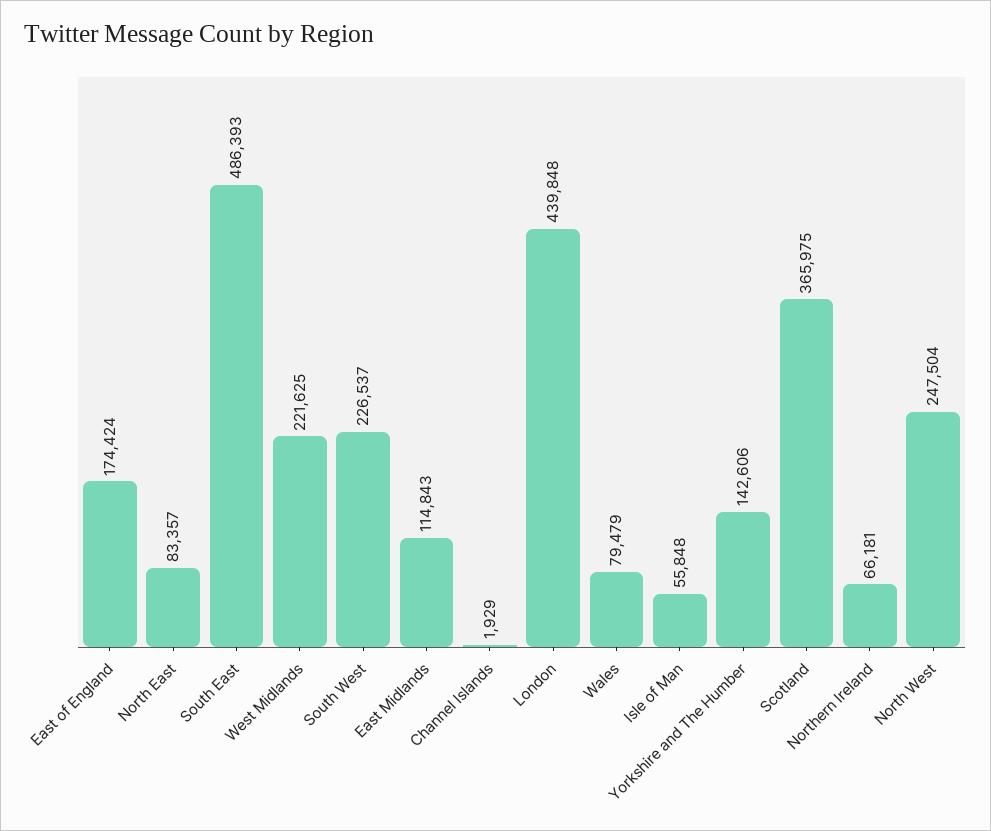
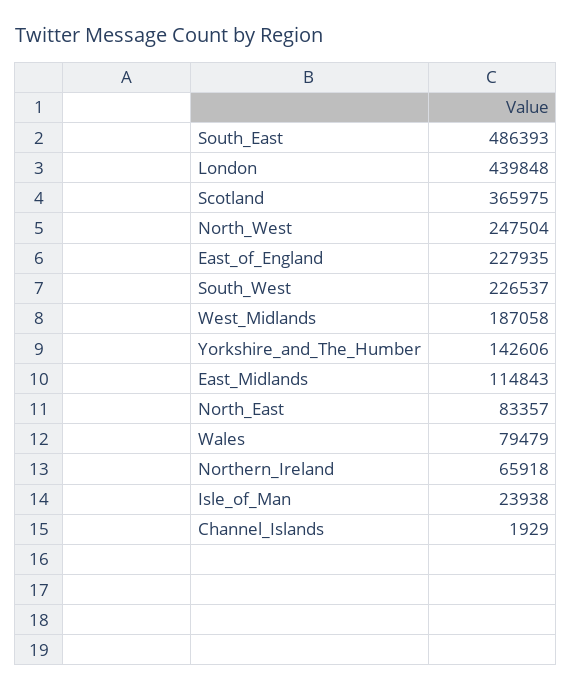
  {
-   "East of England": 174424,
+   "East of England": 227935,
    "North East": 83357,
    "South East": 486393,
-   "West Midlands": 221625,
+   "West Midlands": 187058,
    "South West": 226537,
    "East Midlands": 114843,
    "Channel Islands": 1929,
    "London": 439848,
    "Wales": 79479,
-   "Isle of Man": 55848,
+   "Isle of Man": 23938,
    "Yorkshire and The Humber": 142606,
    "Scotland": 365975,
-   "Northern Ireland": 66181,
+   "Northern Ireland": 65918,
    "North West": 247504
  }

